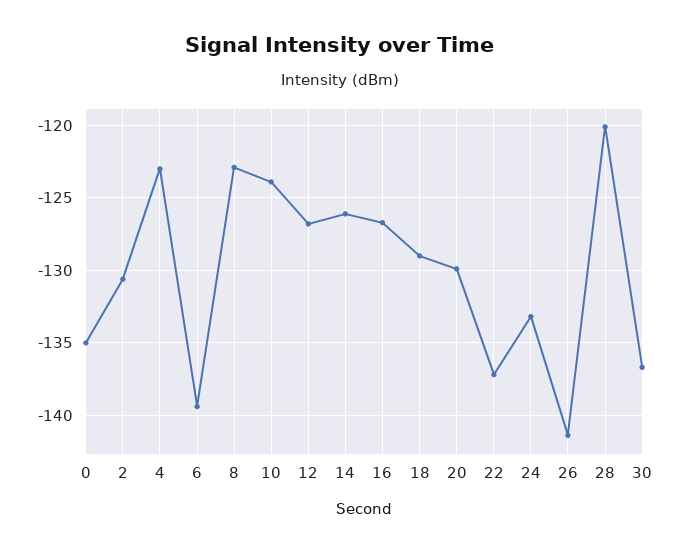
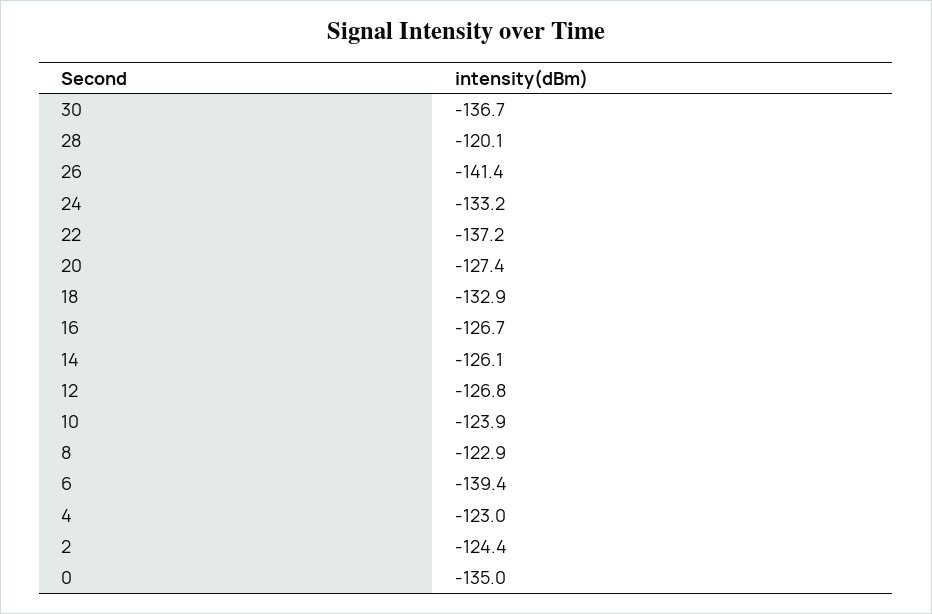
  {
    "0": -135,
-   "2": -130.5,
+   "2": -124.4,
    "4": -123,
    "6": -139.4,
    "8": -122.9,
    "10": -123.9,
    "12": -126.8,
    "14": -126.1,
    "16": -126.7,
-   "18": -129,
+   "18": -132.9,
-   "20": -130,
+   "20": -127.4,
    "22": -137.2,
    "24": -133.2,
    "26": -141.4,
    "28": -120.1,
    "30": -136.7
  }

